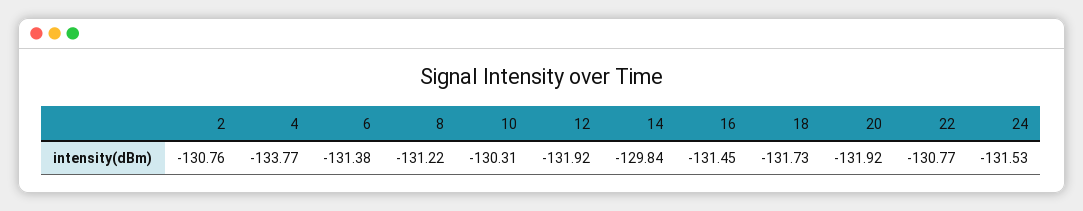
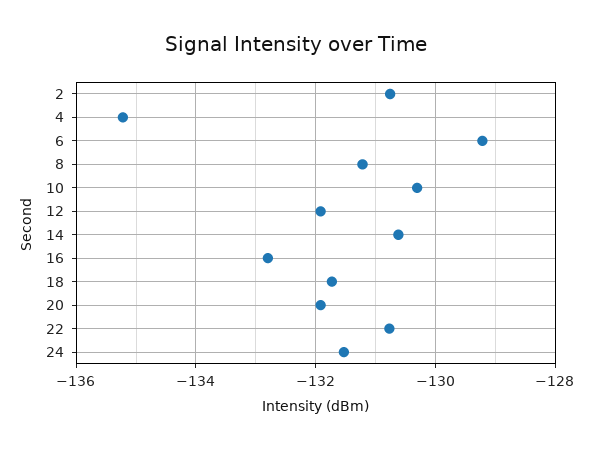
  {
    "2": -130.76,
-   "4": -133.77,
+   "4": -135.2,
-   "6": -131.38,
+   "6": -129.2,
    "8": -131.22,
    "10": -130.31,
    "12": -131.92,
-   "14": -129.84,
+   "14": -130.6,
-   "16": -131.45,
+   "16": -132.8,
    "18": -131.73,
    "20": -131.92,
    "22": -130.77,
    "24": -131.53
  }

